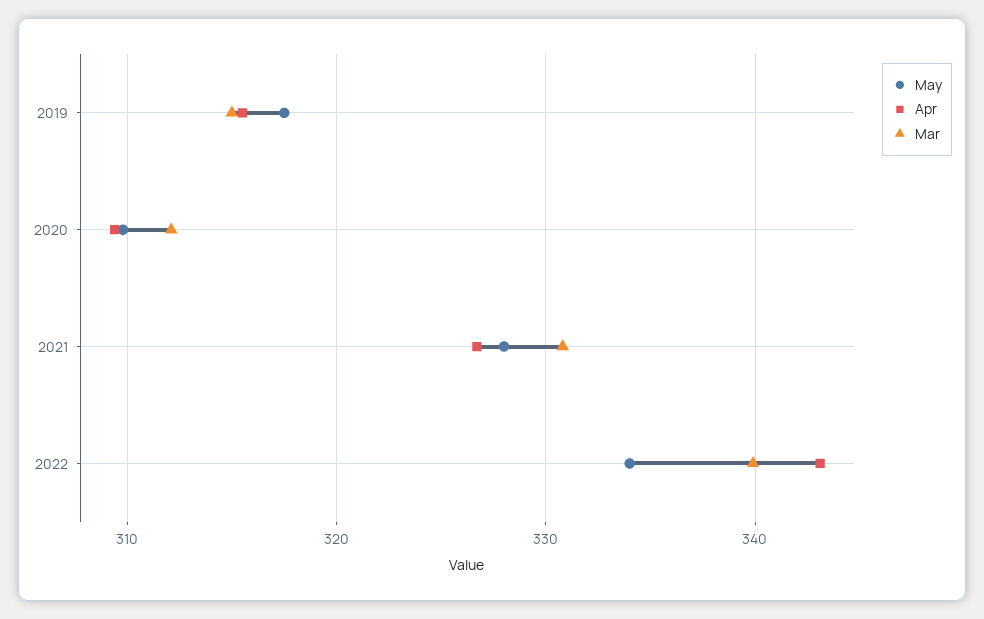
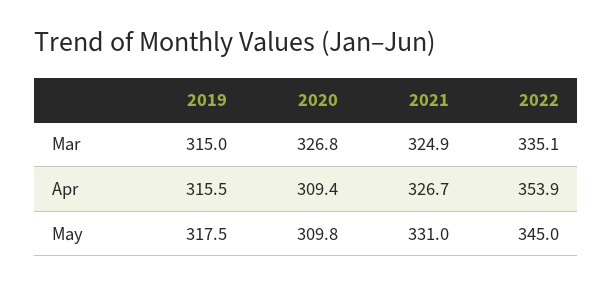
  {
    "May": {
      "2019": 317.5,
      "2020": 309.8,
-     "2021": 328,
+     "2021": 331,
-     "2022": 334
+     "2022": 345
    },
    "Apr": {
      "2019": 315.5,
      "2020": 309.4,
      "2021": 326.7,
-     "2022": 343
+     "2022": 353.9
    },
    "Mar": {
      "2019": 315,
-     "2020": 312,
+     "2020": 326.8,
-     "2021": 331,
+     "2021": 324.9,
-     "2022": 340
+     "2022": 335.1
    }
  }

